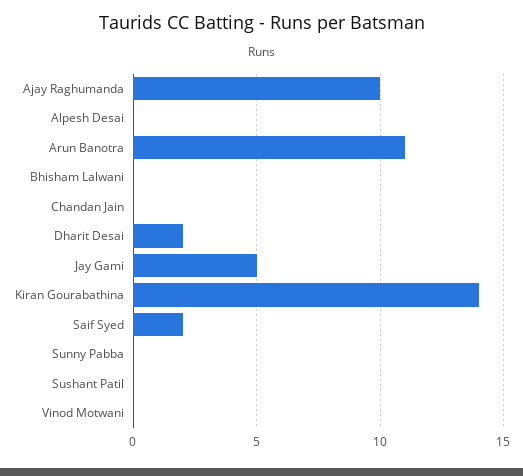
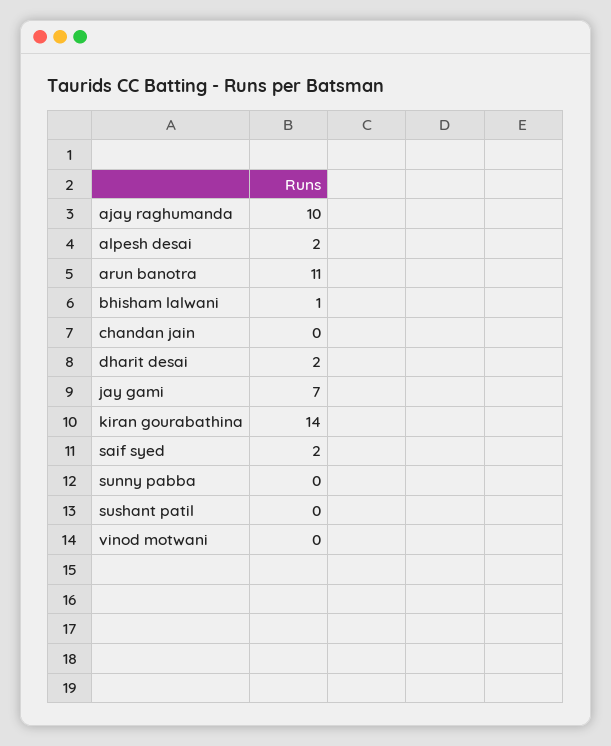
  {
    "Ajay Raghumanda": 10,
-   "Alpesh Desai": 0,
+   "Alpesh Desai": 2,
    "Arun Banotra": 11,
-   "Bhisham Lalwani": 0,
+   "Bhisham Lalwani": 1,
    "Chandan Jain": 0,
    "Dharit Desai": 2,
-   "Jay Gami": 5,
+   "Jay Gami": 7,
    "Kiran Gourabathina": 14,
    "Saif Syed": 2,
    "Sunny Pabba": 0,
    "Sushant Patil": 0,
    "Vinod Motwani": 0
  }

